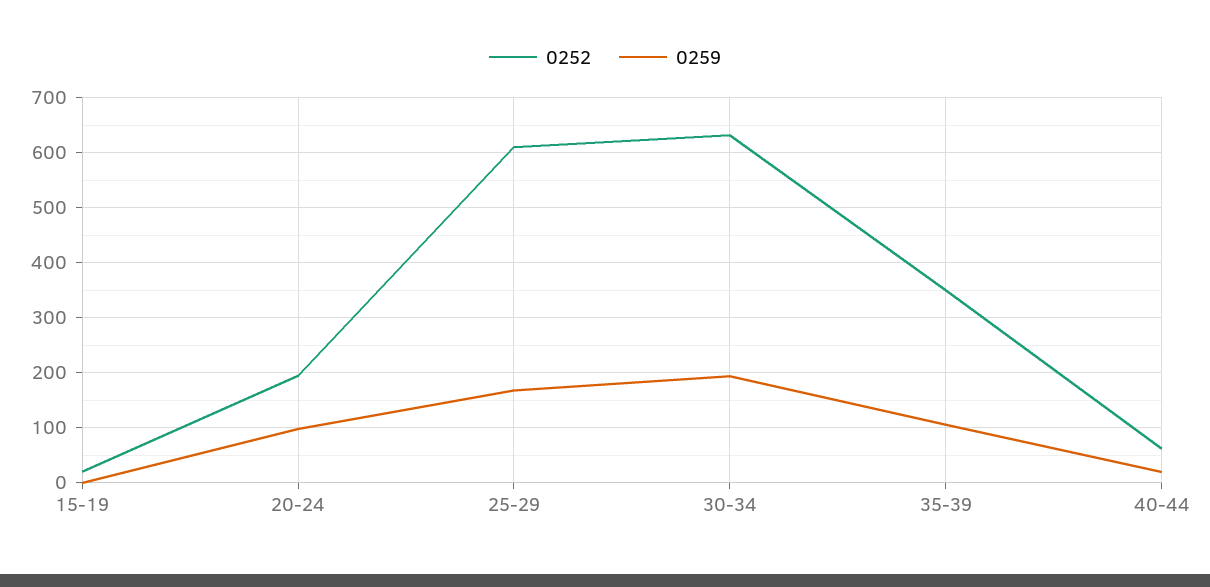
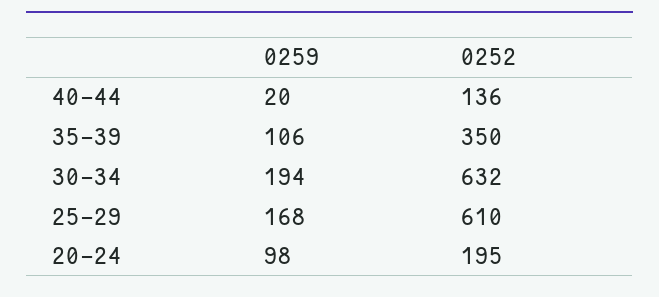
  {
    "0252": {
-     "15-19": 20,
      "20-24": 195,
      "25-29": 610,
      "30-34": 632,
      "35-39": 350,
-     "40-44": 60
+     "40-44": 136
    },
    "0259": {
-     "15-19": 0,
      "20-24": 98,
      "25-29": 168,
      "30-34": 194,
      "35-39": 106,
      "40-44": 20
    }
  }

